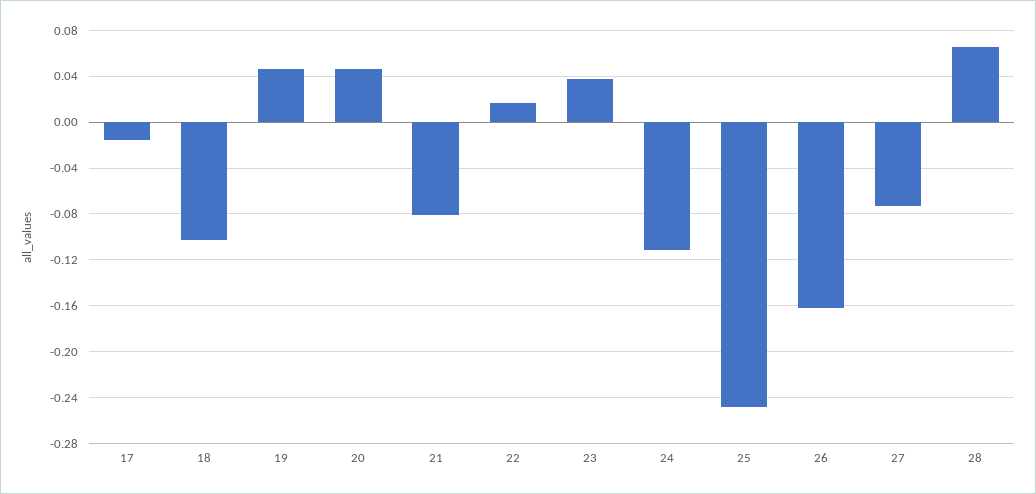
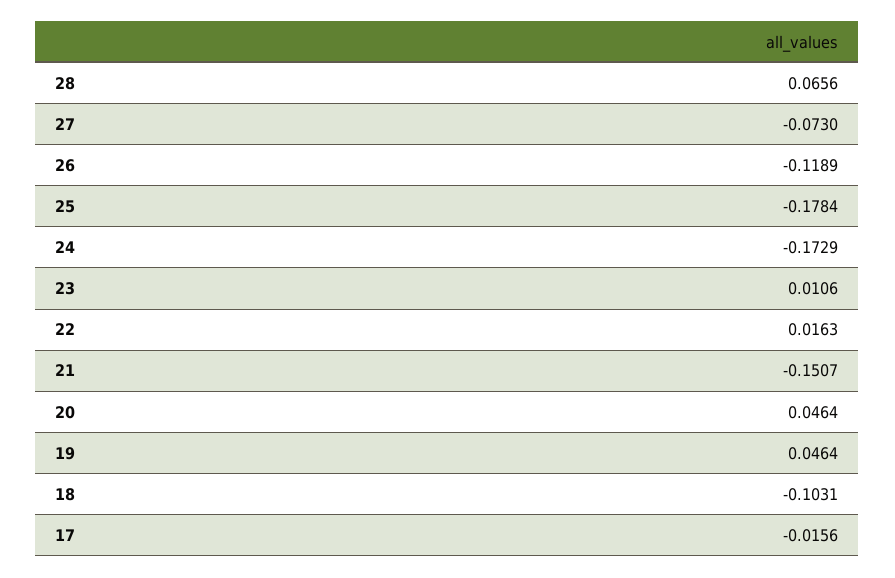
  {
    "17": -0.0156,
    "18": -0.1031,
    "19": 0.0464,
    "20": 0.0464,
-   "21": -0.08,
+   "21": -0.1507,
    "22": 0.0163,
-   "23": 0.04,
+   "23": 0.0106,
-   "24": -0.11,
+   "24": -0.1729,
-   "25": -0.25,
+   "25": -0.1784,
-   "26": -0.16,
+   "26": -0.1189,
    "27": -0.073,
    "28": 0.0656
  }

